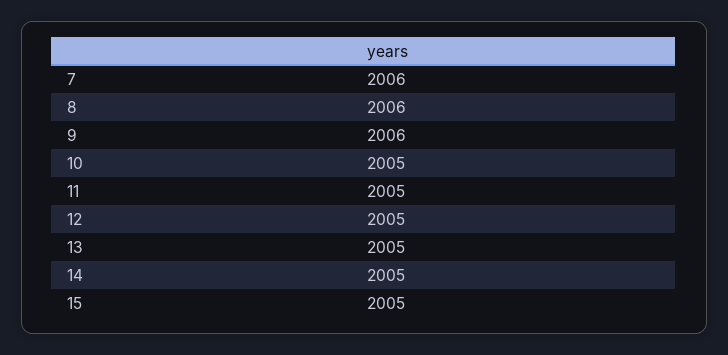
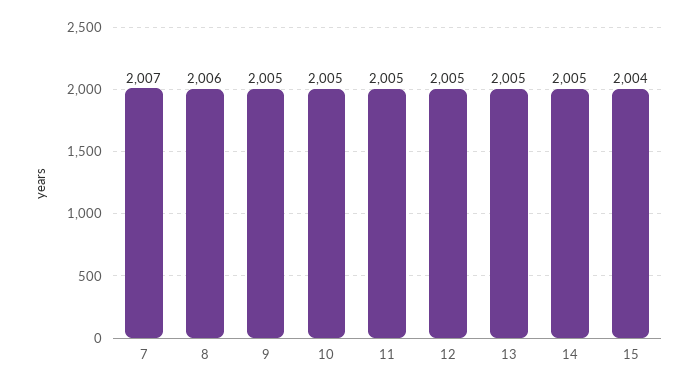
  {
-   "7": 2006,
+   "7": 2007,
    "8": 2006,
-   "9": 2006,
+   "9": 2005,
    "10": 2005,
    "11": 2005,
    "12": 2005,
    "13": 2005,
    "14": 2005,
-   "15": 2005
+   "15": 2004
  }

